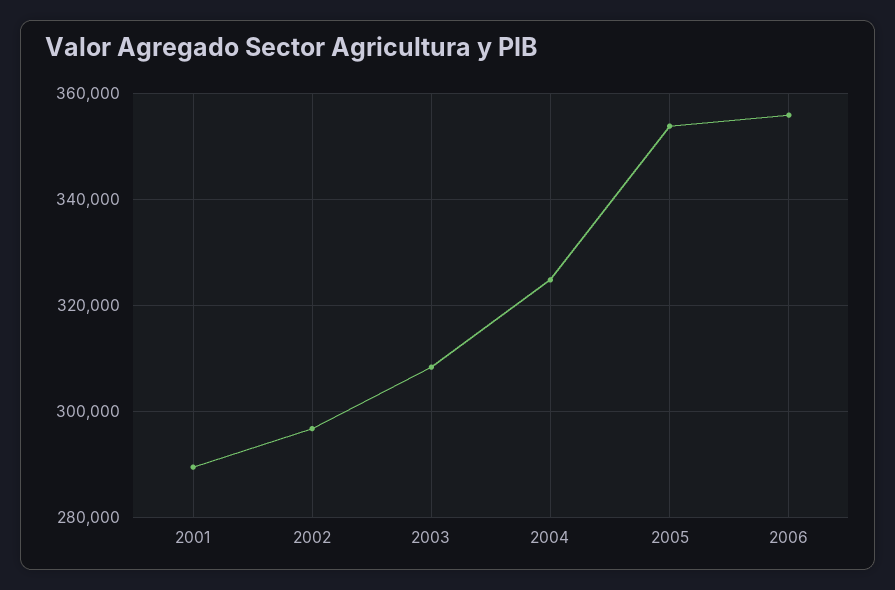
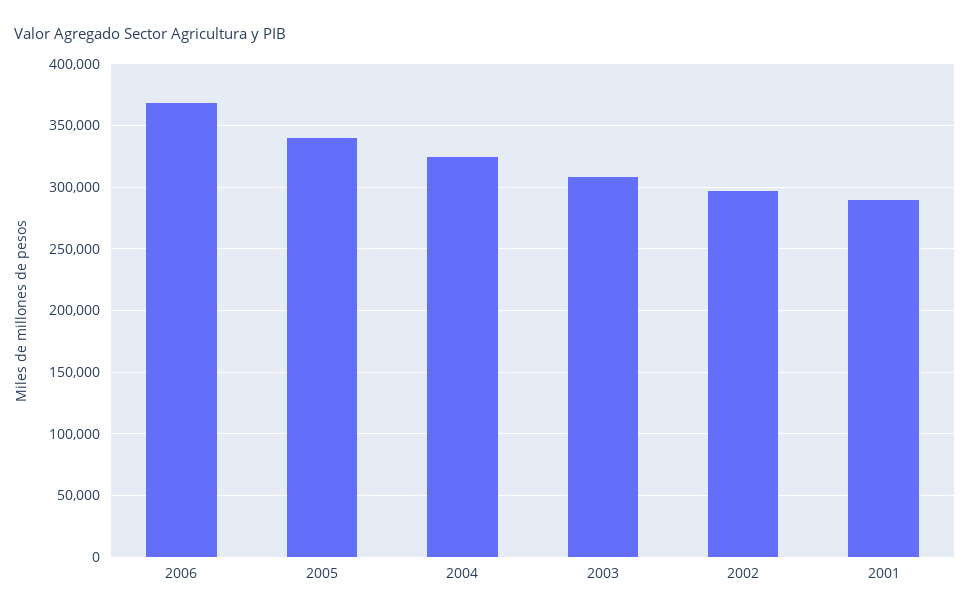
  {
    "2001": 290000,
    "2002": 296000,
    "2003": 308000,
    "2004": 324000,
-   "2005": 354000,
+   "2005": 340000,
-   "2006": 356000
+   "2006": 370000
  }

